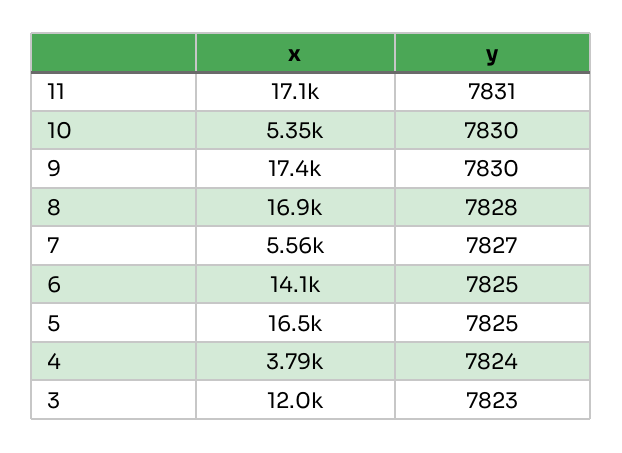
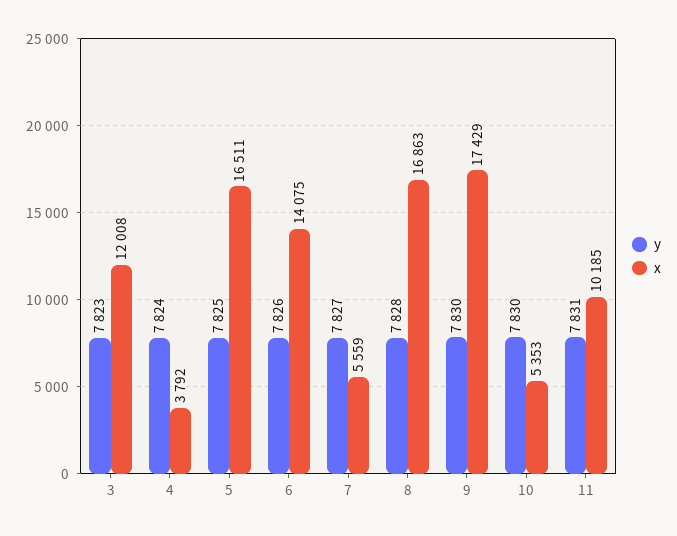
  {
    "x": {
-     "11": 17100,
+     "11": 10185,
      "10": 5353,
      "9": 17429,
      "8": 16863,
      "7": 5559,
      "6": 14075,
      "5": 16511,
      "4": 3792,
      "3": 12008
    },
    "y": {
      "11": 7831,
      "10": 7830,
      "9": 7830,
      "8": 7828,
      "7": 7827,
-     "6": 7825,
+     "6": 7826,
      "5": 7825,
      "4": 7824,
      "3": 7823
    }
  }

